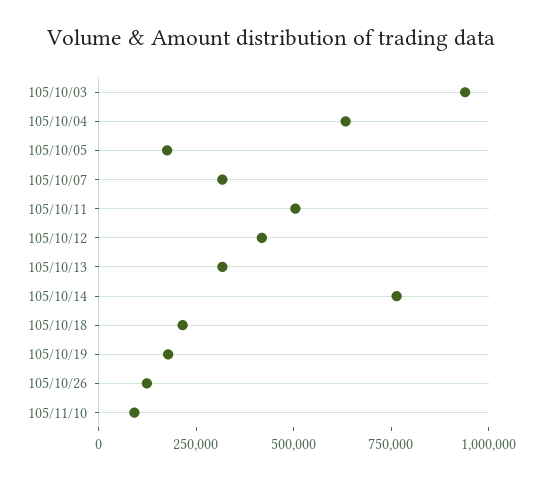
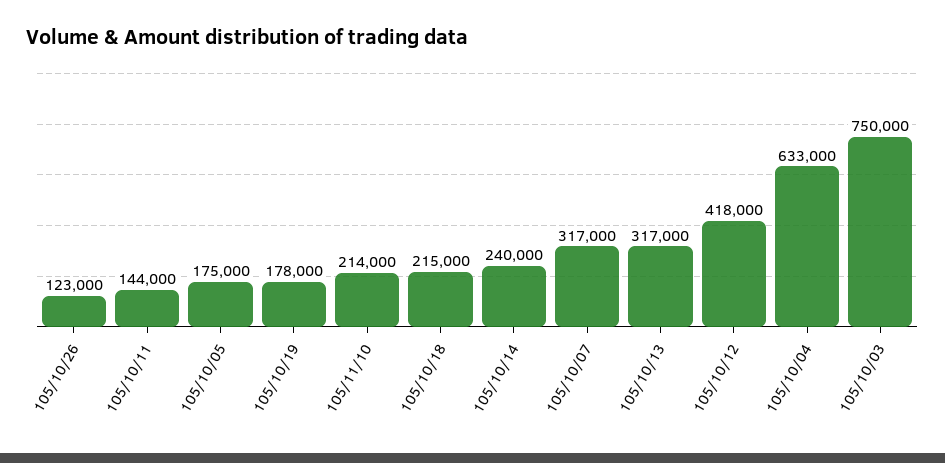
  {
-   "105/10/03": 950000,
+   "105/10/03": 750000,
    "105/10/04": 633000,
    "105/10/05": 175000,
    "105/10/07": 317000,
-   "105/10/11": 500000,
+   "105/10/11": 144000,
    "105/10/12": 418000,
    "105/10/13": 317000,
-   "105/10/14": 750000,
+   "105/10/14": 240000,
    "105/10/18": 215000,
    "105/10/19": 178000,
    "105/10/26": 123000,
-   "105/11/10": 100000
+   "105/11/10": 214000
  }

